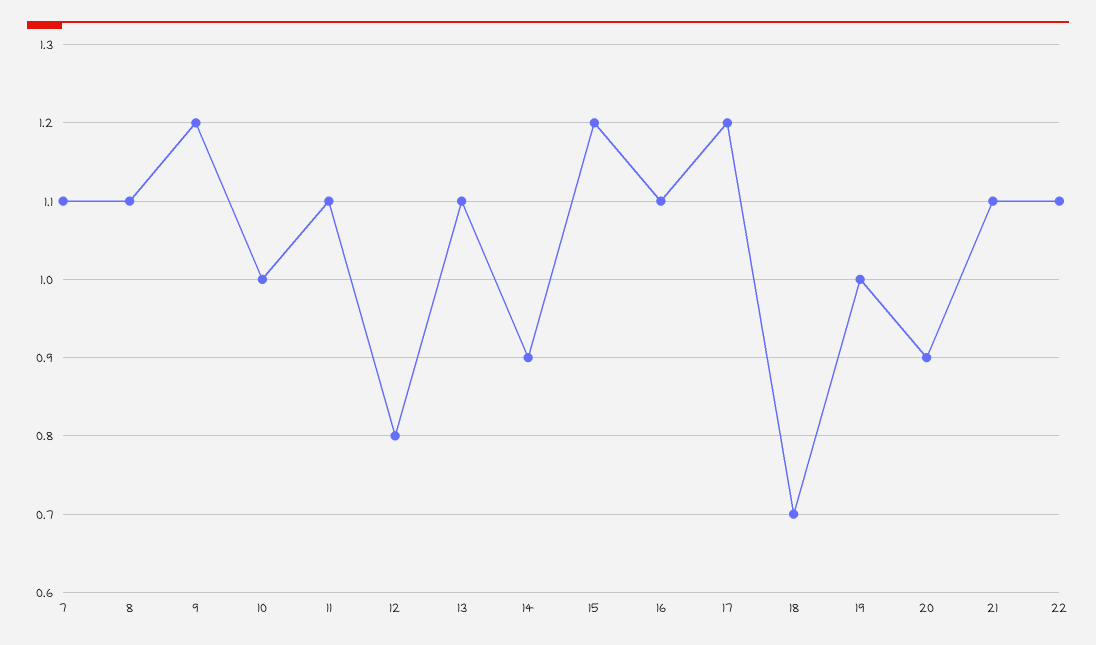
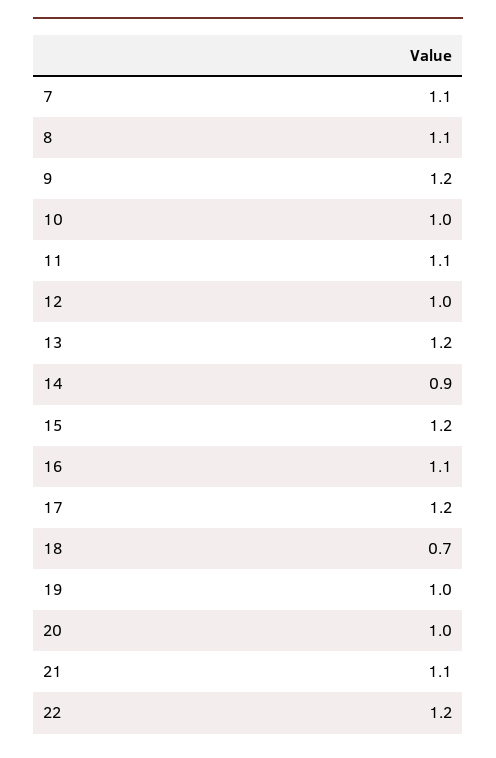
  {
    "7": 1.1,
    "8": 1.1,
    "9": 1.2,
    "10": 1,
    "11": 1.1,
-   "12": 0.8,
+   "12": 1,
-   "13": 1.1,
+   "13": 1.2,
    "14": 0.9,
    "15": 1.2,
    "16": 1.1,
    "17": 1.2,
    "18": 0.7,
    "19": 1,
-   "20": 0.9,
+   "20": 1,
    "21": 1.1,
-   "22": 1.1
+   "22": 1.2
  }

